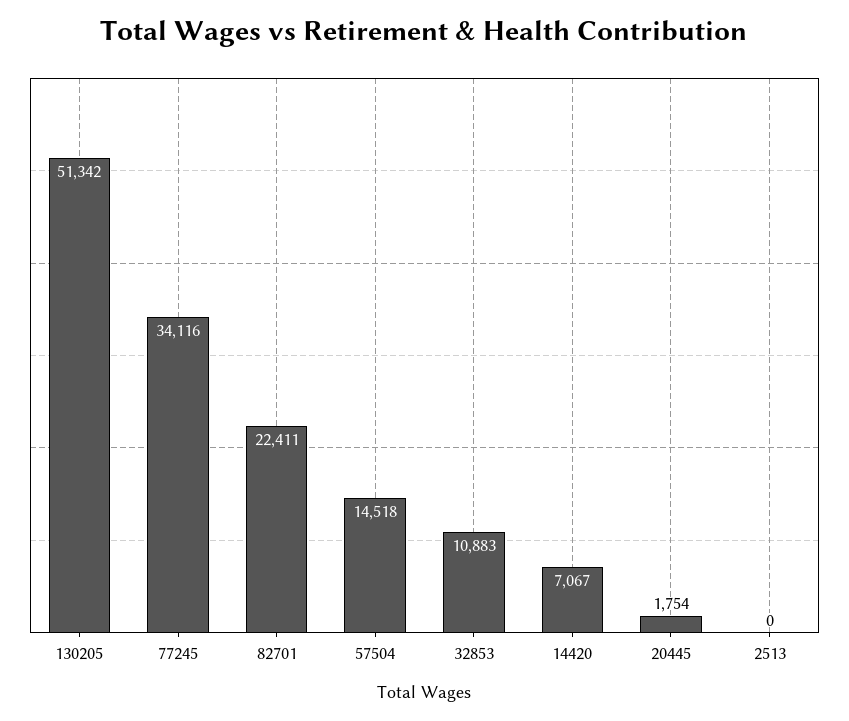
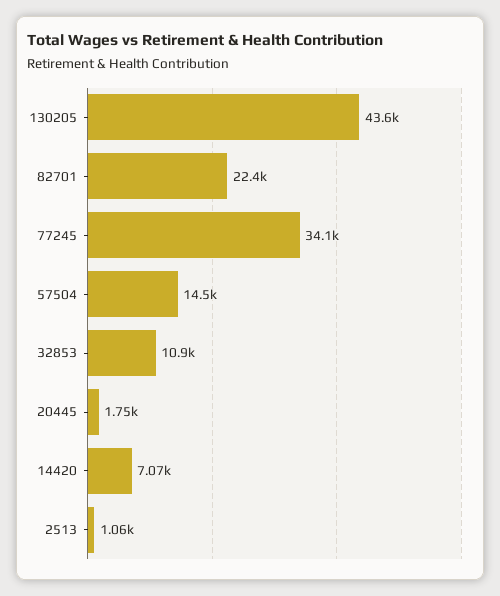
  {
-   "130205": 51342,
+   "130205": 43600,
    "77245": 34116,
    "82701": 22411,
    "57504": 14518,
    "32853": 10883,
    "14420": 7067,
    "20445": 1754,
-   "2513": 0
+   "2513": 1060
  }

